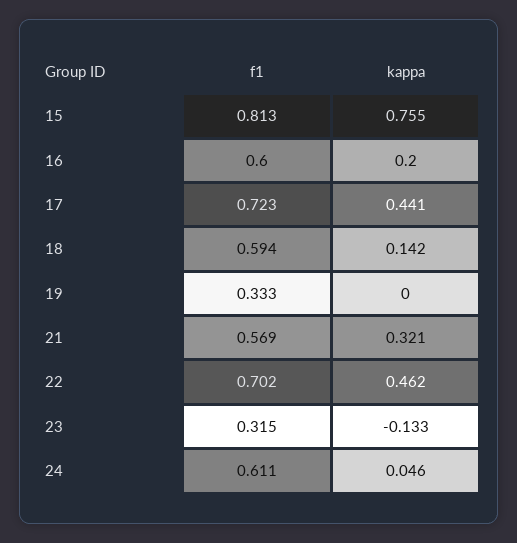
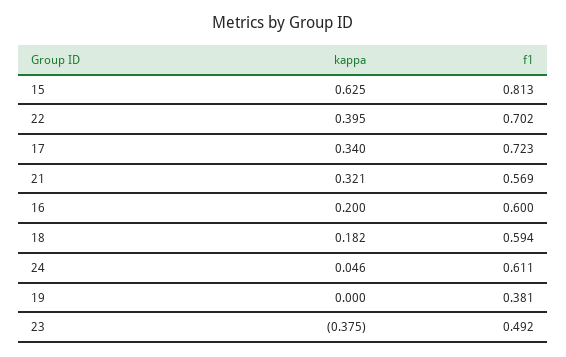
  {
    "f1": {
      "15": 0.813,
      "16": 0.6,
      "17": 0.723,
      "18": 0.594,
-     "19": 0.333,
+     "19": 0.381,
      "21": 0.569,
      "22": 0.702,
-     "23": 0.315,
+     "23": 0.492,
      "24": 0.611
    },
    "kappa": {
-     "15": 0.755,
+     "15": 0.625,
      "16": 0.2,
-     "17": 0.441,
+     "17": 0.34,
-     "18": 0.142,
+     "18": 0.182,
      "19": 0,
      "21": 0.321,
-     "22": 0.462,
+     "22": 0.395,
-     "23": -0.133,
+     "23": -0.375,
      "24": 0.046
    }
  }

